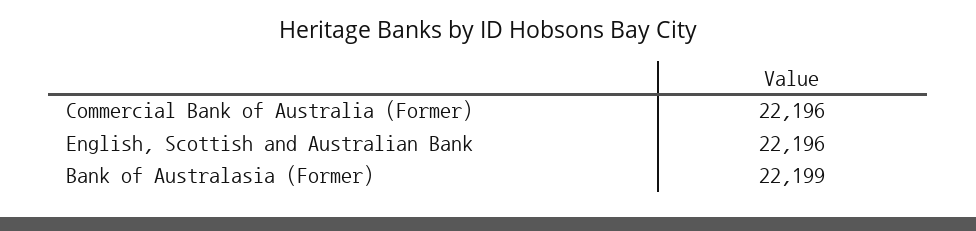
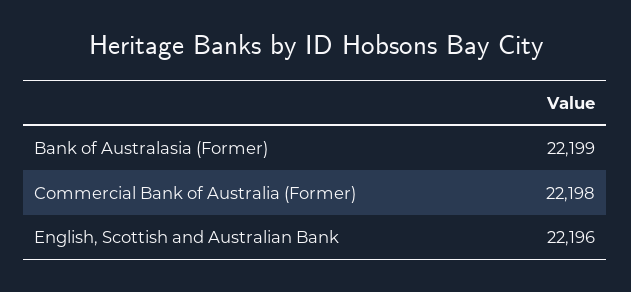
  {
-   "Commercial Bank of Australia (Former)": 22196,
+   "Commercial Bank of Australia (Former)": 22198,
    "English, Scottish and Australian Bank": 22196,
    "Bank of Australasia (Former)": 22199
  }

